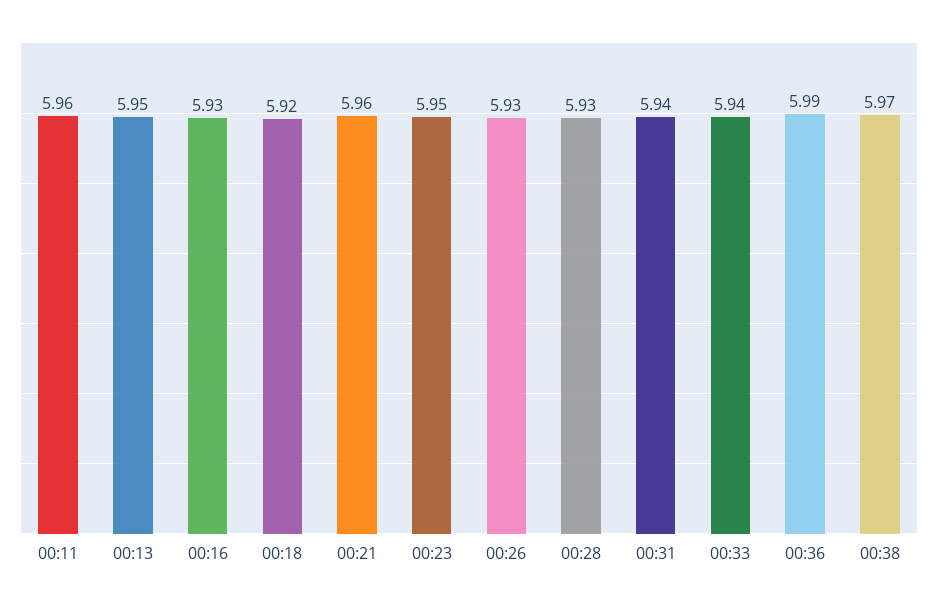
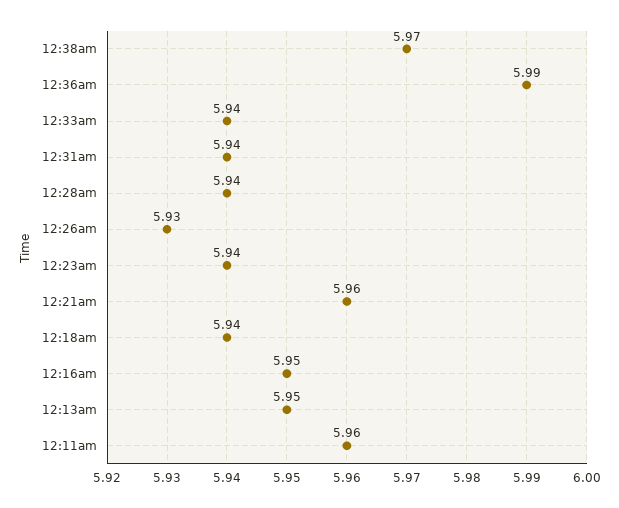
  {
    "00:11": 5.96,
    "00:13": 5.95,
-   "00:16": 5.93,
+   "00:16": 5.95,
-   "00:18": 5.92,
+   "00:18": 5.94,
    "00:21": 5.96,
-   "00:23": 5.95,
+   "00:23": 5.94,
    "00:26": 5.93,
-   "00:28": 5.93,
+   "00:28": 5.94,
    "00:31": 5.94,
    "00:33": 5.94,
    "00:36": 5.99,
    "00:38": 5.97
  }

